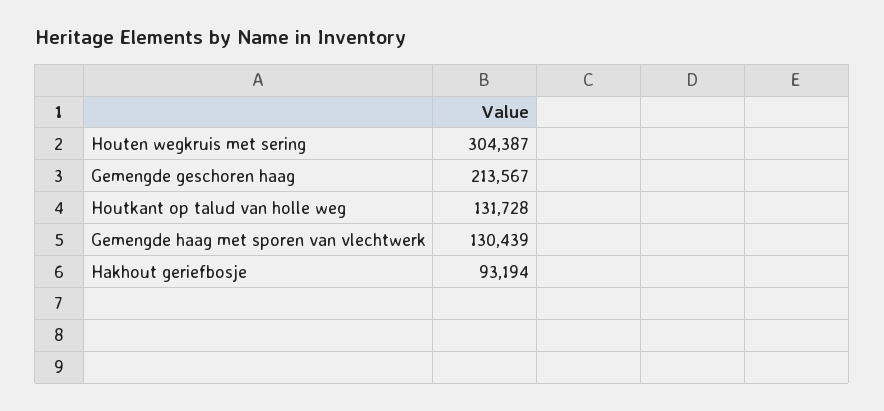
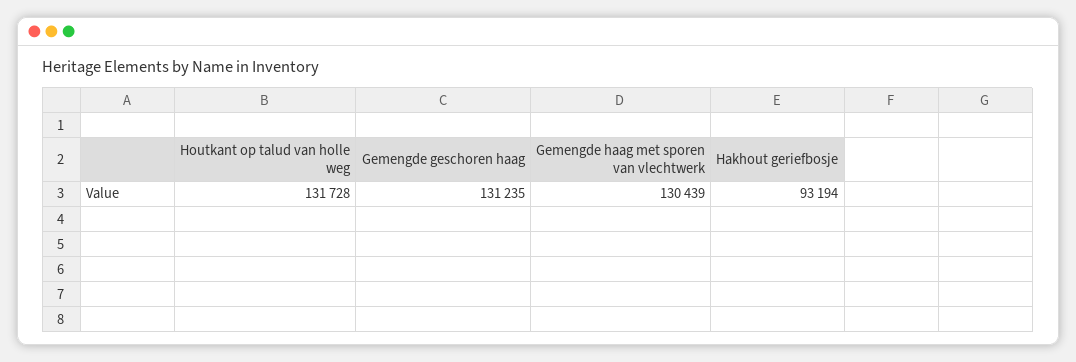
  {
-   "Houten wegkruis met sering": 304387,
-   "Gemengde geschoren haag": 213567,
+   "Gemengde geschoren haag": 131235,
    "Houtkant op talud van holle weg": 131728,
    "Gemengde haag met sporen van vlechtwerk": 130439,
    "Hakhout geriefbosje": 93194
  }

